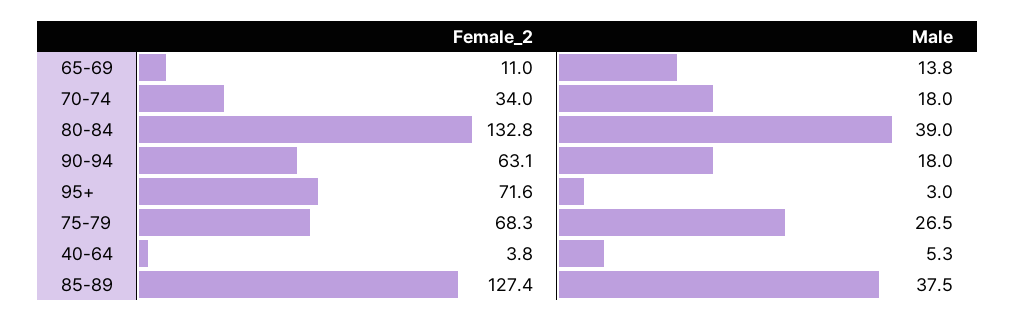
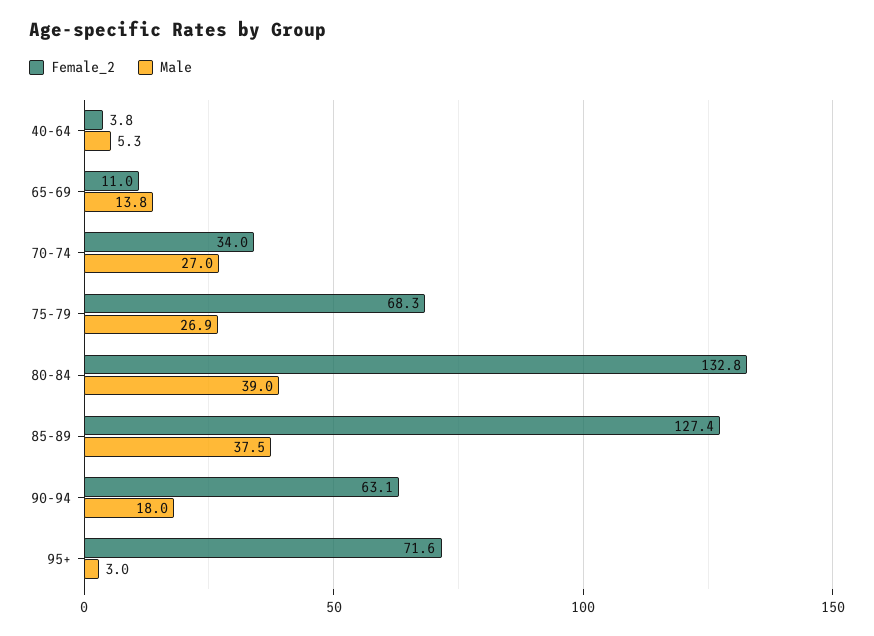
  {
    "Female_2": {
      "65-69": 11,
      "70-74": 34,
      "80-84": 132.8,
      "90-94": 63.1,
      "95+": 71.6,
      "75-79": 68.3,
      "40-64": 3.8,
      "85-89": 127.4
    },
    "Male": {
      "65-69": 13.8,
-     "70-74": 18,
+     "70-74": 27,
      "80-84": 39,
      "90-94": 18,
      "95+": 3,
-     "75-79": 26.5,
+     "75-79": 26.9,
      "40-64": 5.3,
      "85-89": 37.5
    }
  }

